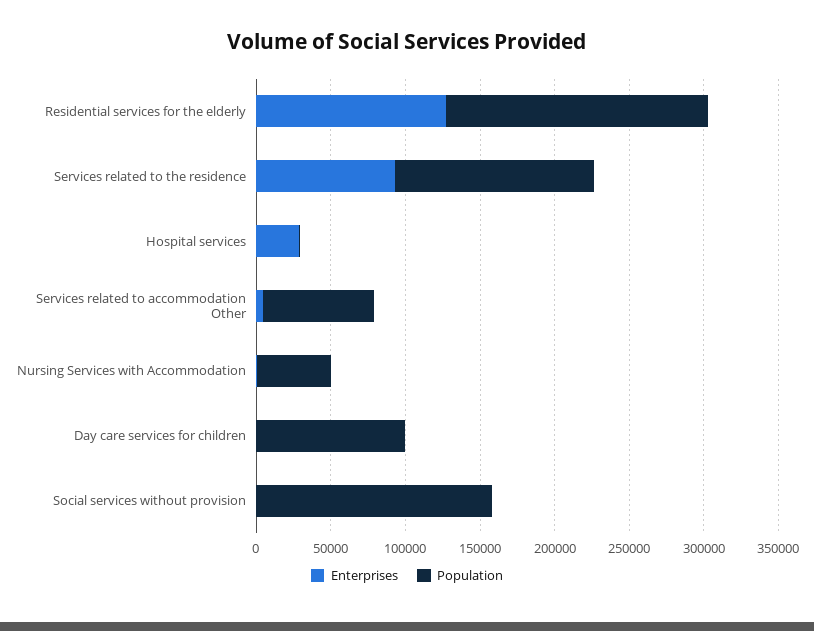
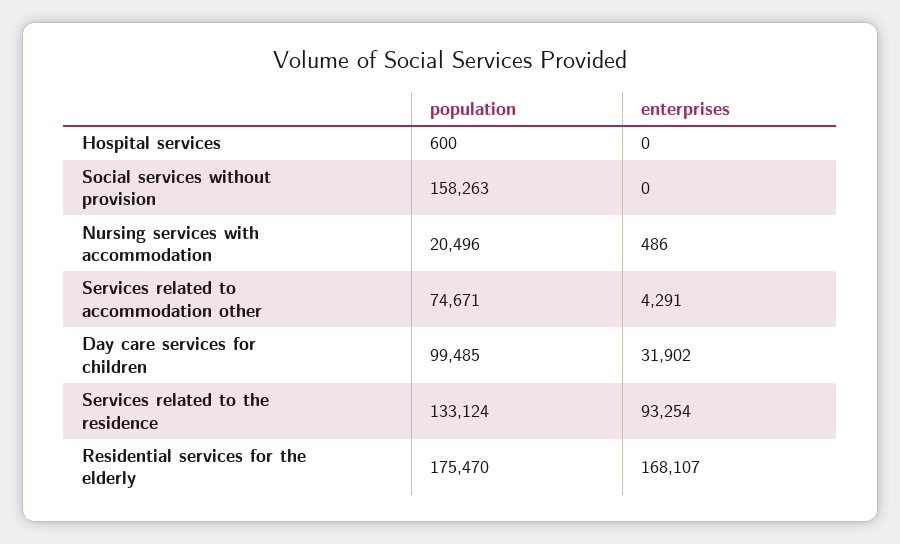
  {
    "Enterprises": {
-     "Residential services for the elderly": 130000,
+     "Residential services for the elderly": 168107,
      "Services related to the residence": 93254,
-     "Hospital services": 30000,
+     "Hospital services": 0,
      "Services related to accommodation Other": 4291,
      "Nursing Services with Accommodation": 486,
-     "Day care services for children": 0,
+     "Day care services for children": 31902,
      "Social services without provision": 0
    },
    "Population": {
      "Residential services for the elderly": 175470,
      "Services related to the residence": 133124,
      "Hospital services": 600,
      "Services related to accommodation Other": 74671,
-     "Nursing Services with Accommodation": 50000,
+     "Nursing Services with Accommodation": 20496,
      "Day care services for children": 99485,
      "Social services without provision": 158263
    }
  }

